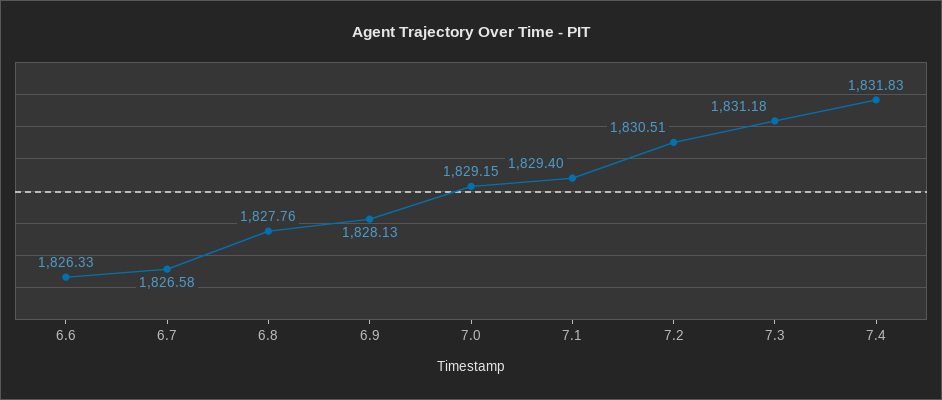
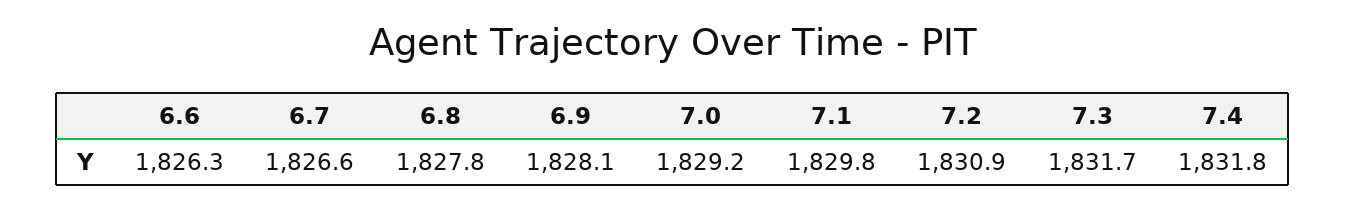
  {
    "6.6": 1826.33,
    "6.7": 1826.58,
    "6.8": 1827.76,
    "6.9": 1828.13,
    "7.0": 1829.15,
-   "7.1": 1829.4,
+   "7.1": 1829.8,
-   "7.2": 1830.51,
+   "7.2": 1830.9,
-   "7.3": 1831.18,
+   "7.3": 1831.7,
    "7.4": 1831.83
  }

